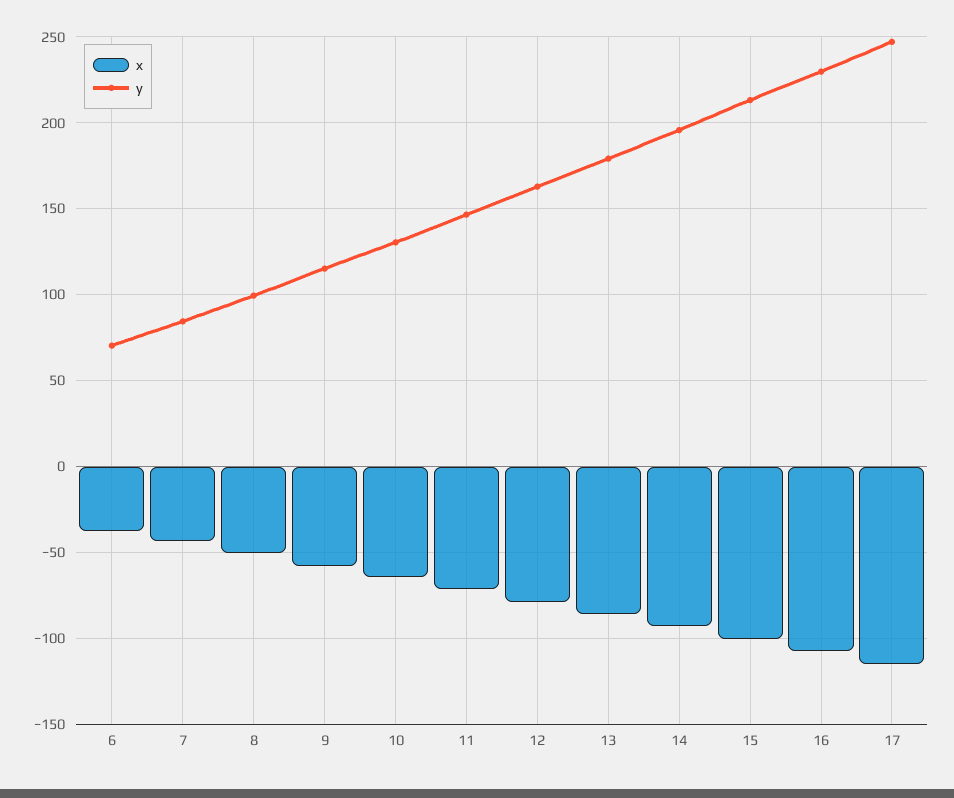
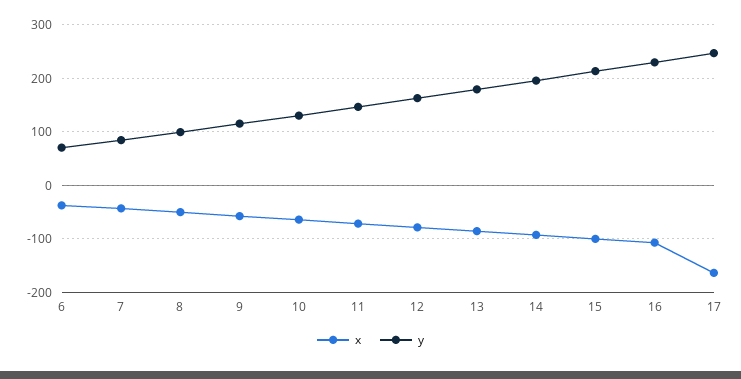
  {
    "x": {
      "6": -35,
      "7": -45,
      "8": -50,
      "9": -60,
      "10": -65,
      "11": -70,
      "12": -80,
      "13": -85,
      "14": -95,
      "15": -100,
      "16": -105,
-     "17": -115
+     "17": -160
    },
    "y": {
      "6": 70,
      "7": 85,
      "8": 100,
      "9": 115,
      "10": 130,
      "11": 145,
      "12": 165,
      "13": 180,
      "14": 195,
      "15": 215,
      "16": 230,
      "17": 245
    }
  }

